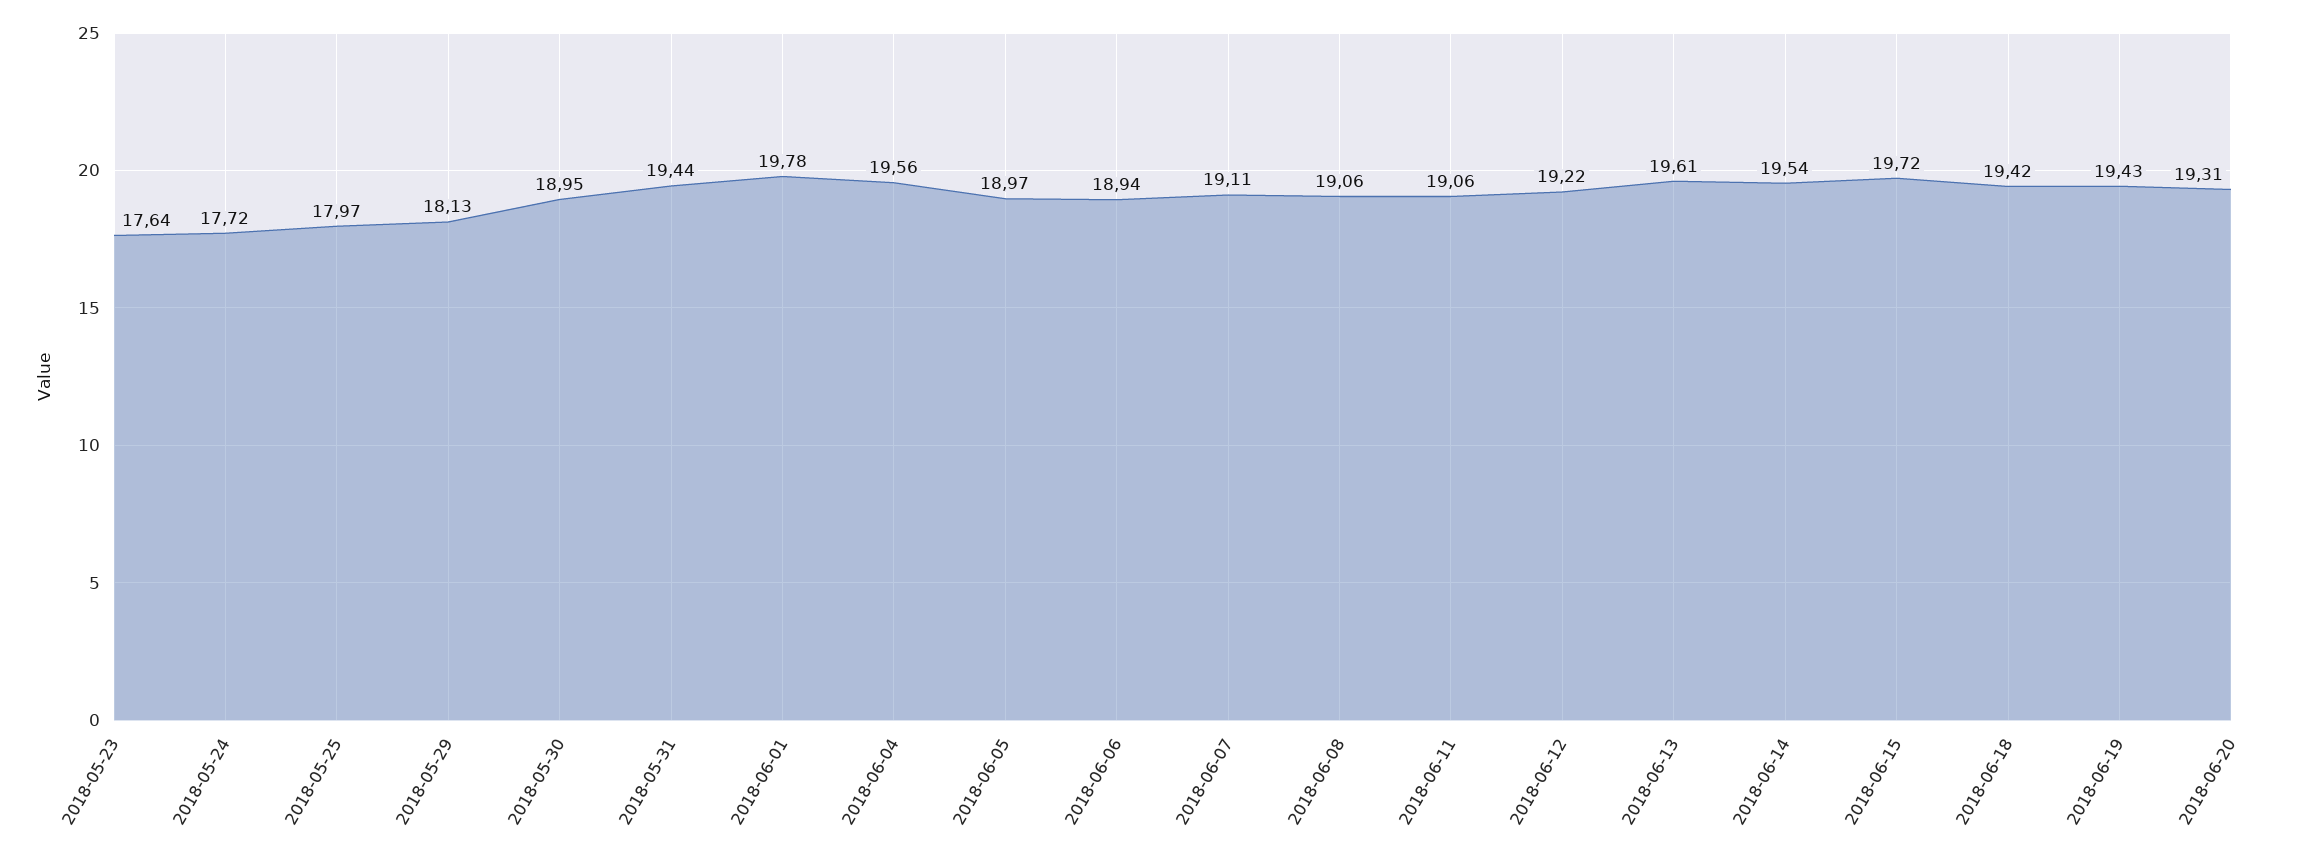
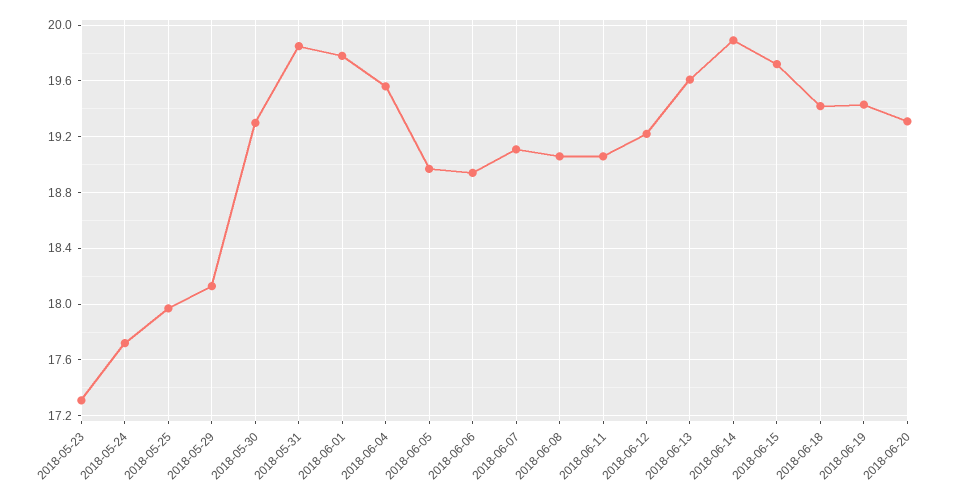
  {
-   "2018-05-23": 17.64,
+   "2018-05-23": 17.3,
    "2018-05-24": 17.72,
    "2018-05-25": 17.97,
    "2018-05-29": 18.13,
-   "2018-05-30": 18.95,
+   "2018-05-30": 19.3,
-   "2018-05-31": 19.44,
+   "2018-05-31": 19.85,
    "2018-06-01": 19.78,
    "2018-06-04": 19.56,
    "2018-06-05": 18.97,
    "2018-06-06": 18.94,
    "2018-06-07": 19.11,
    "2018-06-08": 19.06,
    "2018-06-11": 19.06,
    "2018-06-12": 19.22,
    "2018-06-13": 19.61,
-   "2018-06-14": 19.54,
+   "2018-06-14": 19.9,
    "2018-06-15": 19.72,
    "2018-06-18": 19.42,
    "2018-06-19": 19.43,
    "2018-06-20": 19.31
  }

